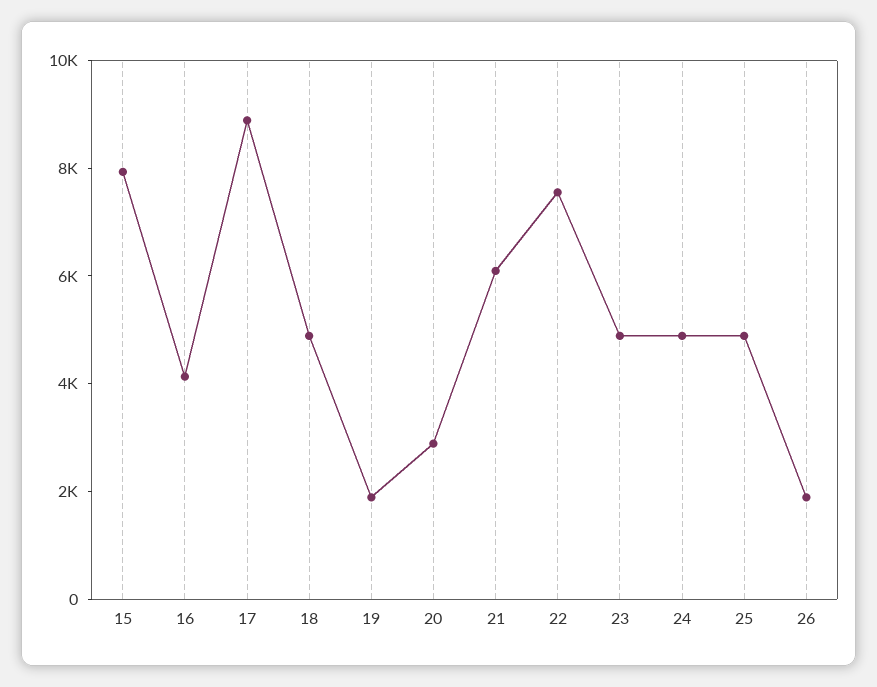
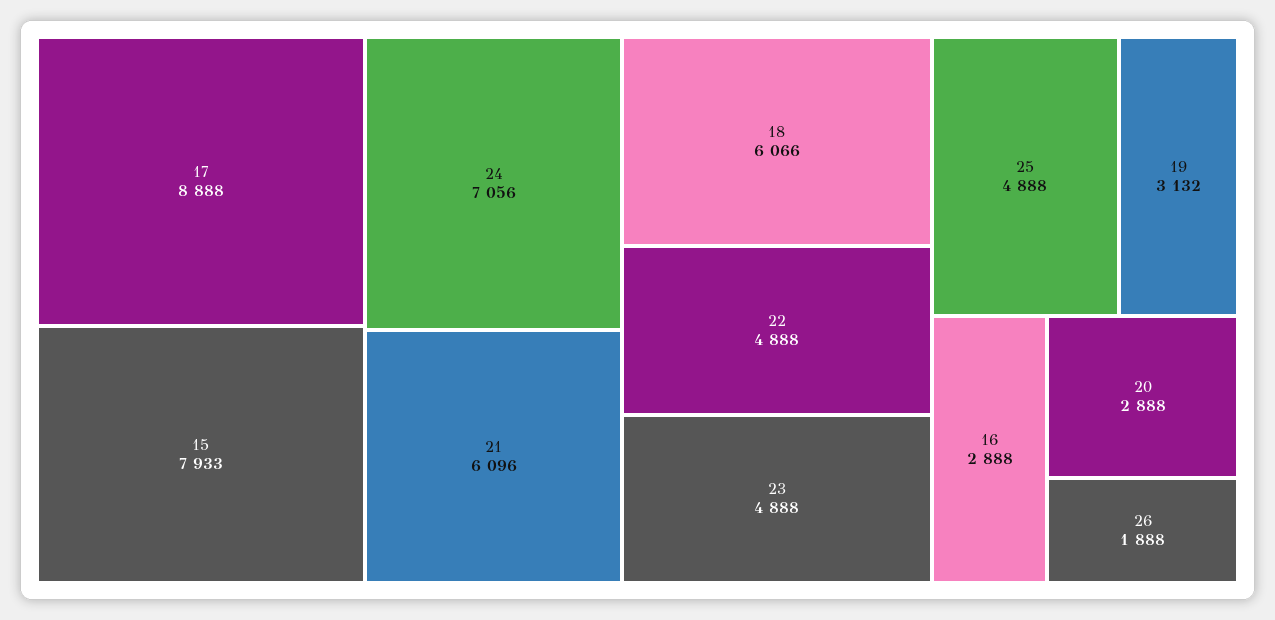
  {
    "15": 7933,
-   "16": 4000,
+   "16": 2888,
    "17": 8888,
-   "18": 5000,
+   "18": 6066,
-   "19": 2000,
+   "19": 3132,
    "20": 2888,
    "21": 6096,
-   "22": 7500,
+   "22": 4888,
    "23": 4888,
-   "24": 5000,
+   "24": 7056,
    "25": 4888,
    "26": 1888
  }

